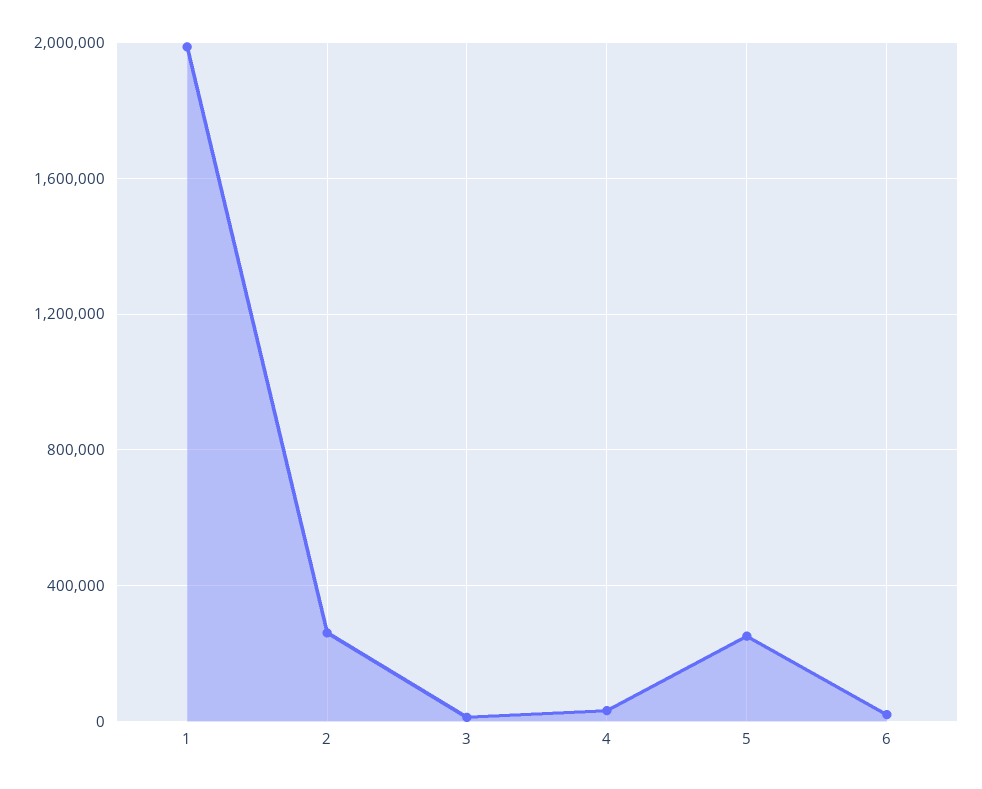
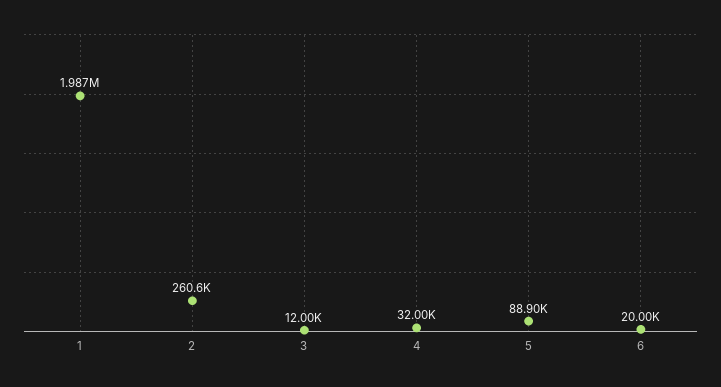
  {
    "1": 1987000,
    "2": 260600,
    "3": 12000,
    "4": 32000,
-   "5": 250000,
+   "5": 88900,
    "6": 20000
  }

